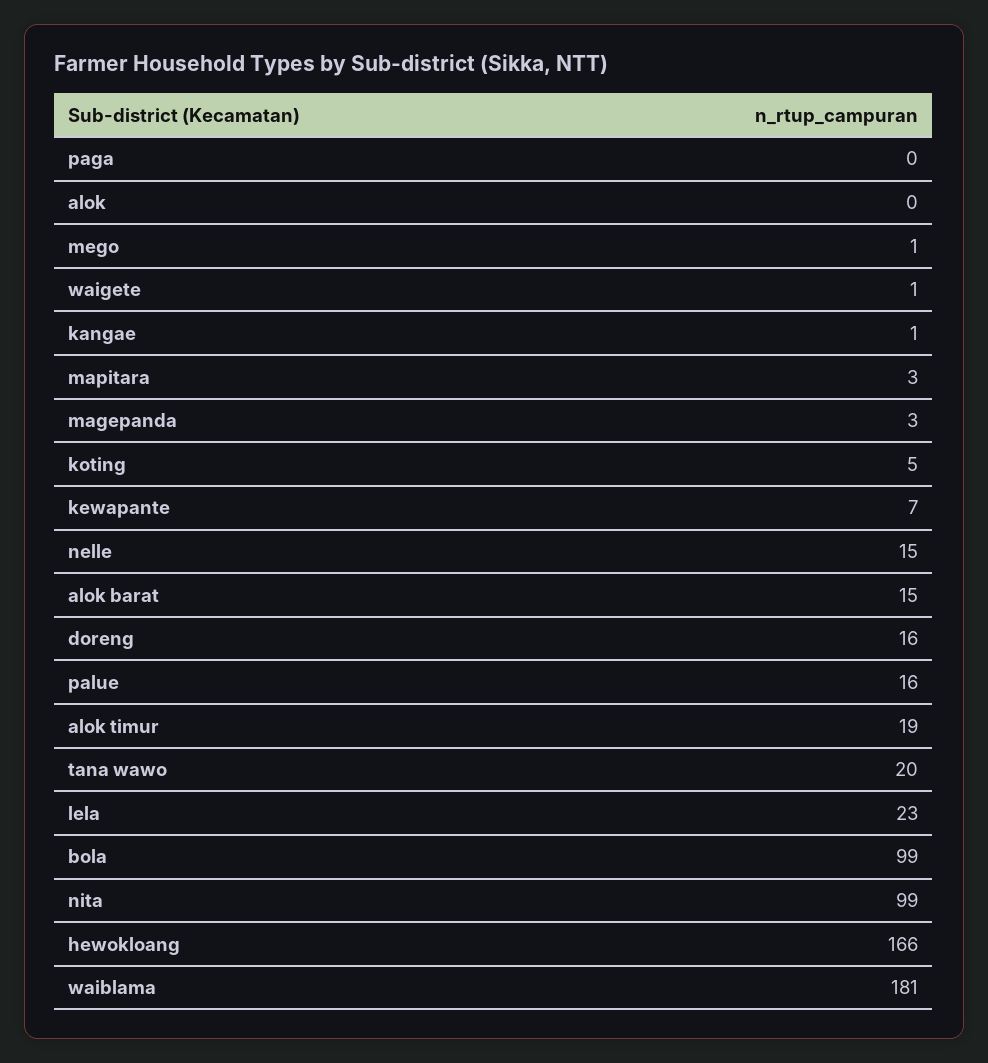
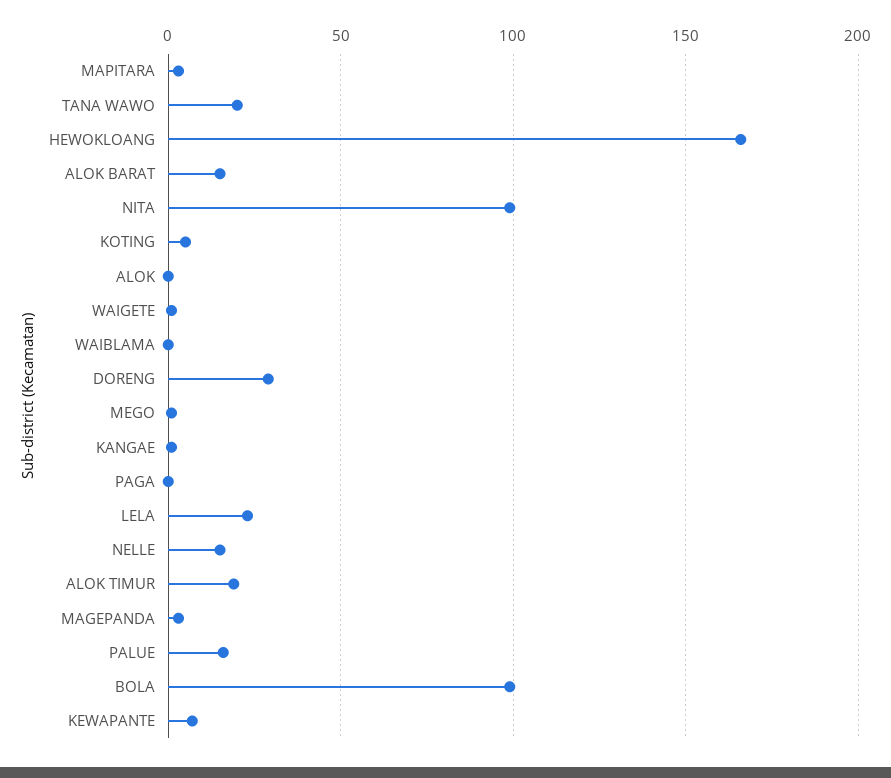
  {
    "paga": 0,
    "alok": 0,
    "mego": 1,
    "waigete": 1,
    "kangae": 1,
    "mapitara": 3,
    "magepanda": 3,
    "koting": 5,
    "kewapante": 7,
    "nelle": 15,
    "alok barat": 15,
-   "doreng": 16,
+   "doreng": 30,
    "palue": 16,
    "alok timur": 19,
    "tana wawo": 20,
    "lela": 23,
    "bola": 99,
    "nita": 99,
    "hewokloang": 166,
-   "waiblama": 181
+   "waiblama": 0
  }

